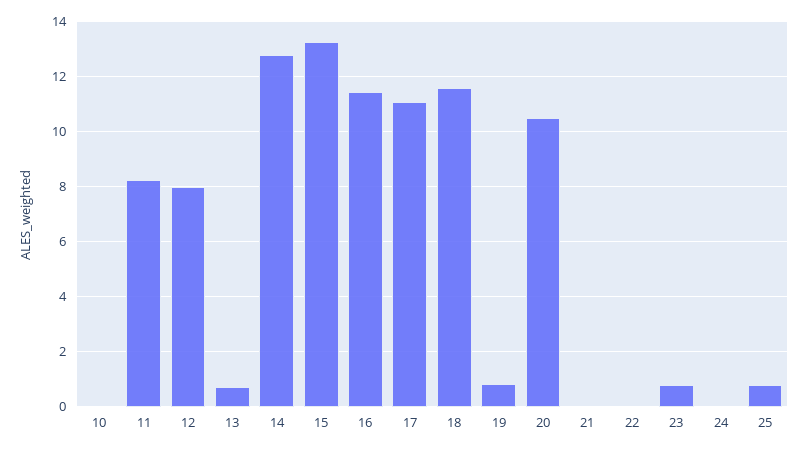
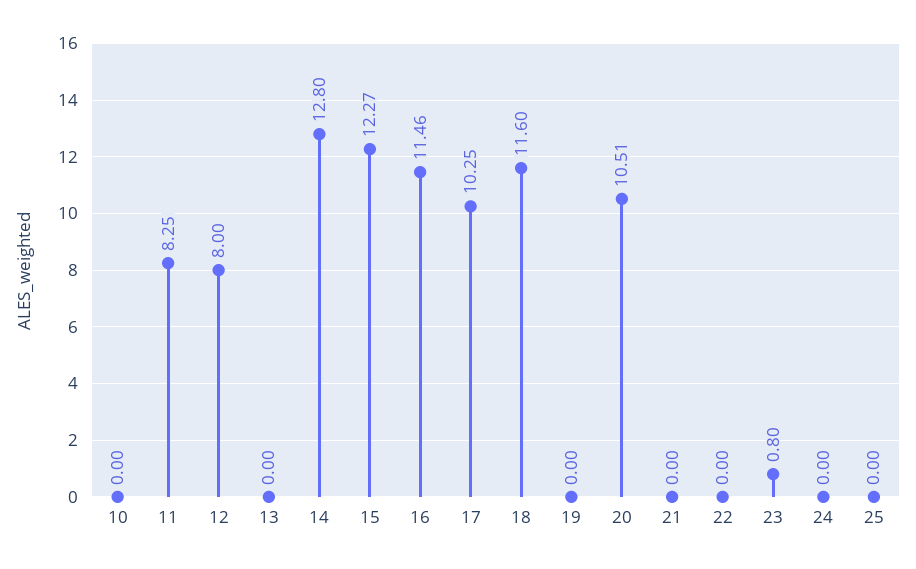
  {
    "10": 0,
    "11": 8.25,
    "12": 8,
-   "13": 0.75,
+   "13": 0,
    "14": 12.8,
-   "15": 13.25,
+   "15": 12.27,
    "16": 11.46,
-   "17": 11,
+   "17": 10.25,
    "18": 11.6,
-   "19": 0.75,
+   "19": 0,
    "20": 10.51,
    "21": 0,
    "22": 0,
    "23": 0.8,
    "24": 0,
-   "25": 0.75
+   "25": 0
  }

